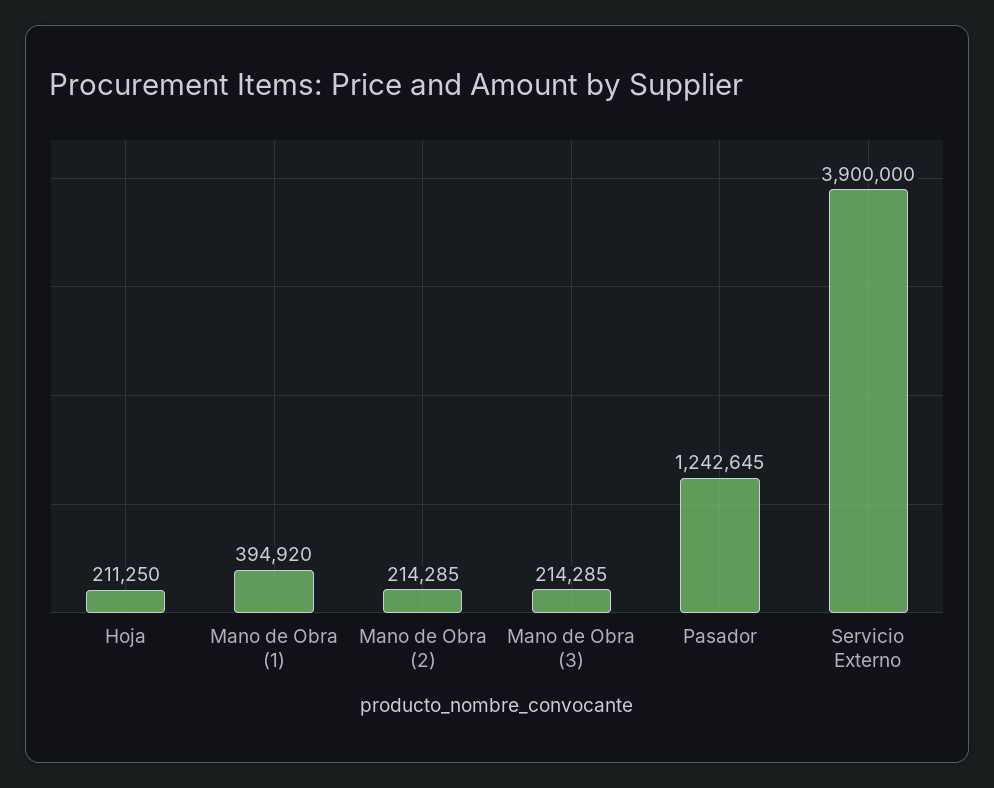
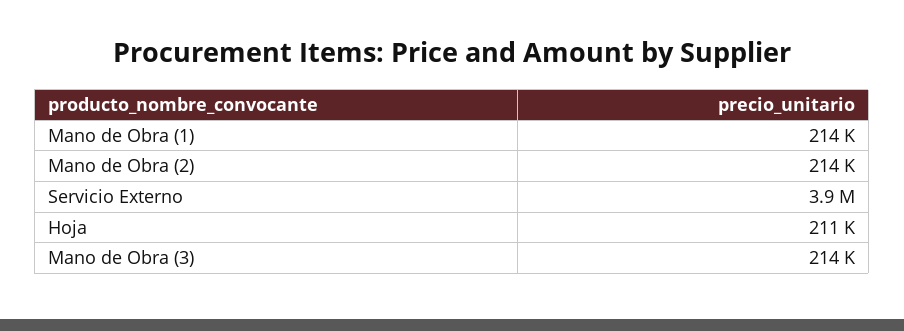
  {
    "Hoja": 211250,
-   "Mano de Obra (1)": 394920,
+   "Mano de Obra (1)": 214000,
    "Mano de Obra (2)": 214285,
    "Mano de Obra (3)": 214285,
-   "Pasador": 1242645,
    "Servicio Externo": 3900000
  }

